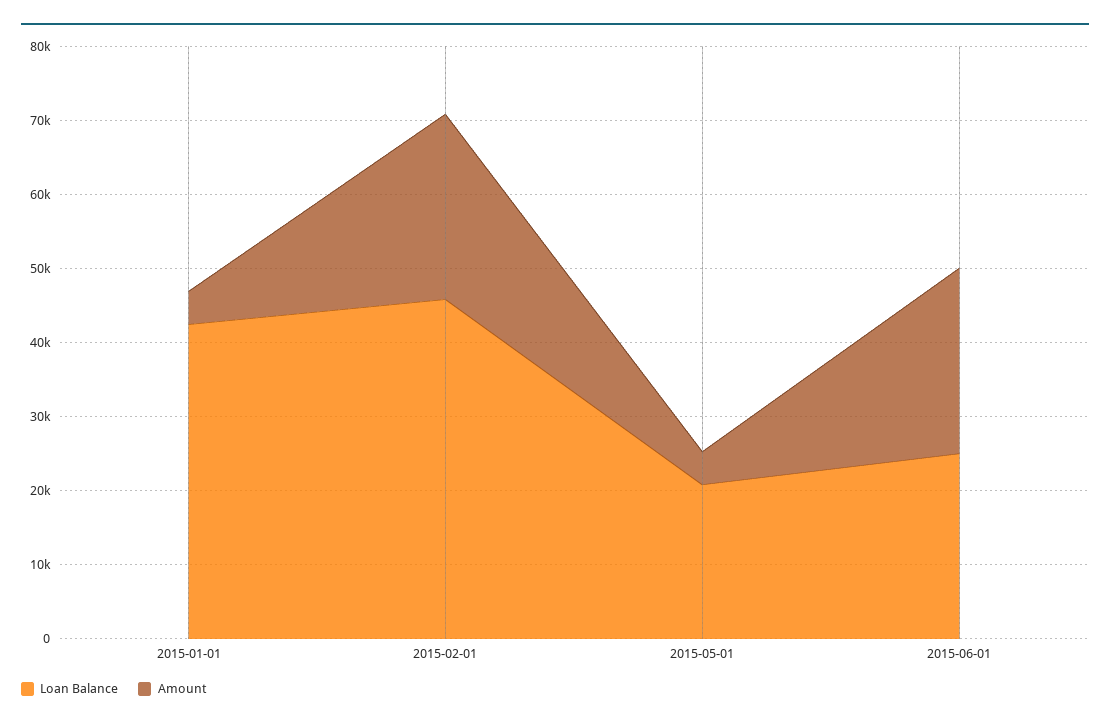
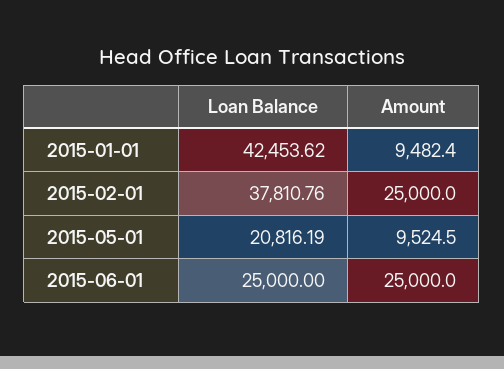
  {
    "Loan Balance": {
      "2015-01-01": 42453.62,
-     "2015-02-01": 46000,
+     "2015-02-01": 37810.76,
      "2015-05-01": 20816.19,
      "2015-06-01": 25000
    },
    "Amount": {
-     "2015-01-01": 4000,
+     "2015-01-01": 9482.4,
      "2015-02-01": 25000,
-     "2015-05-01": 4000,
+     "2015-05-01": 9524.5,
      "2015-06-01": 25000
    }
  }

